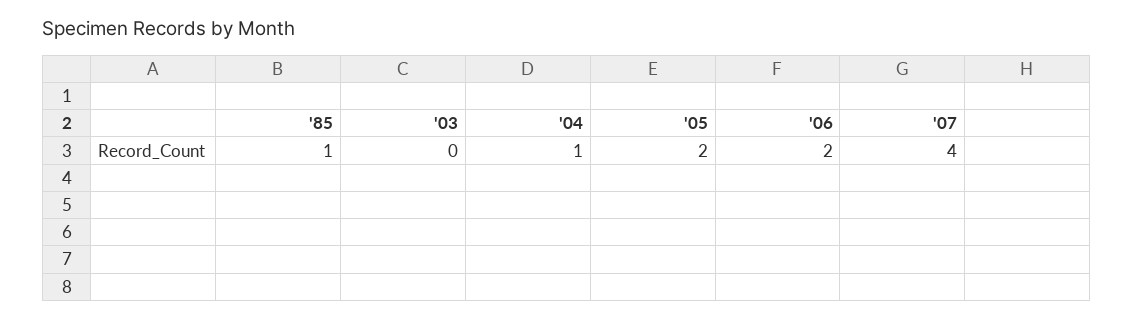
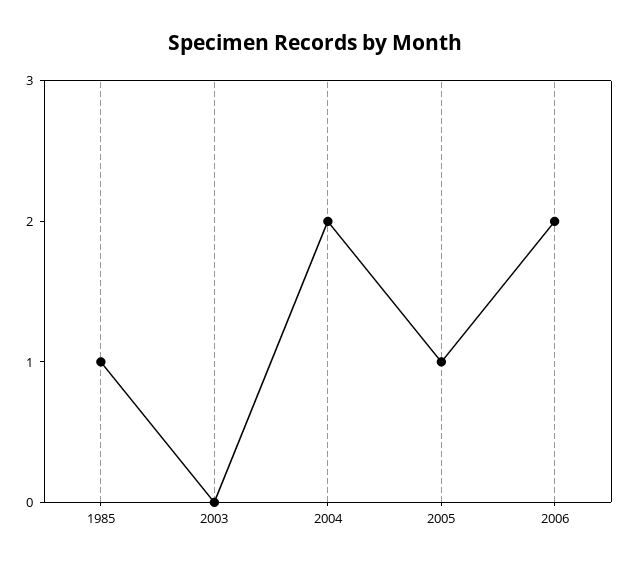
  {
    "'85": 1,
    "'03": 0,
-   "'04": 1,
+   "'04": 2,
-   "'05": 2,
+   "'05": 1,
-   "'06": 2,
+   "'06": 2
-   "'07": 4
  }

